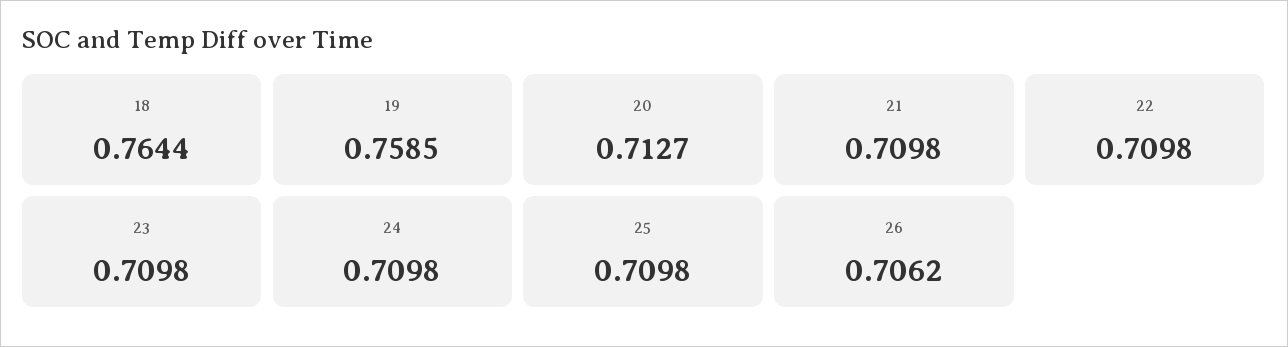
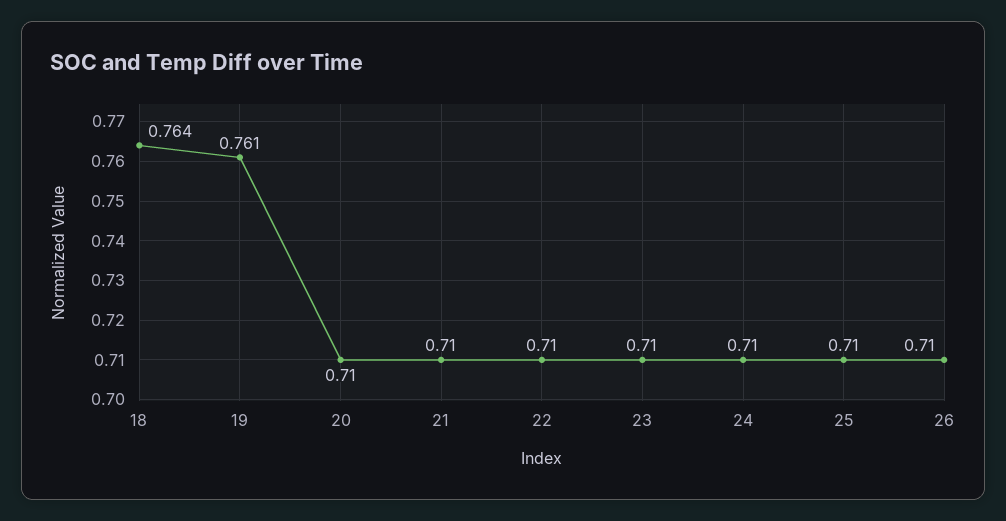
  {
    "18": 0.7644,
-   "19": 0.7585,
+   "19": 0.761,
-   "20": 0.7127,
+   "20": 0.71,
    "21": 0.7098,
    "22": 0.7098,
    "23": 0.7098,
    "24": 0.7098,
    "25": 0.7098,
-   "26": 0.7062
+   "26": 0.71
  }

